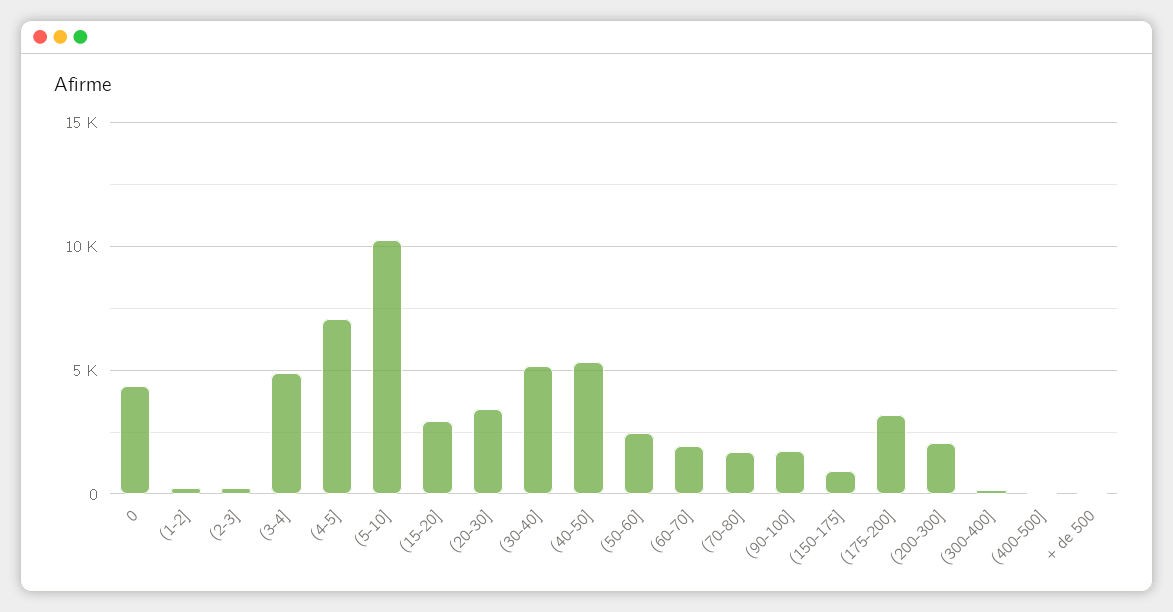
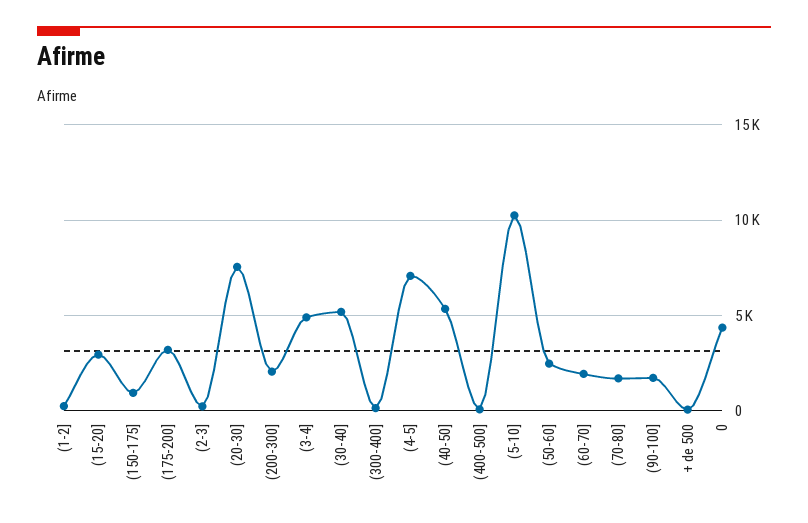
  {
    "0": 4500,
    "(1-2]": 0,
    "(2-3]": 0,
    "(3-4]": 5000,
    "(4-5]": 7000,
    "(5-10]": 10000,
    "(15-20]": 3000,
-   "(20-30]": 3500,
+   "(20-30]": 7500,
    "(30-40]": 5000,
    "(40-50]": 5500,
    "(50-60]": 2500,
    "(60-70]": 2000,
    "(70-80]": 1500,
    "(90-100]": 1500,
    "(150-175]": 1000,
    "(175-200]": 3000,
    "(200-300]": 2000,
    "(300-400]": 0,
    "(400-500]": 0,
    "+ de 500": 0
  }

